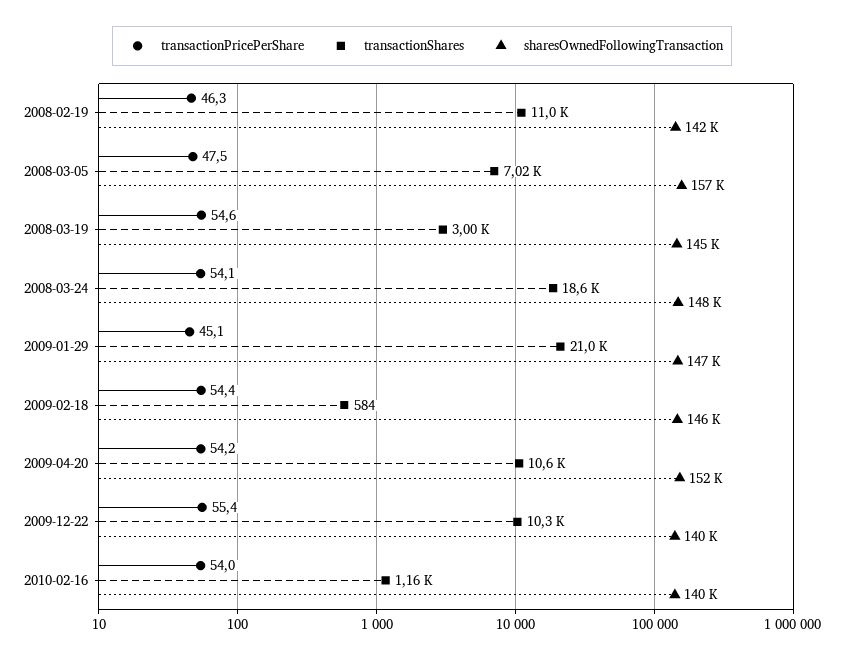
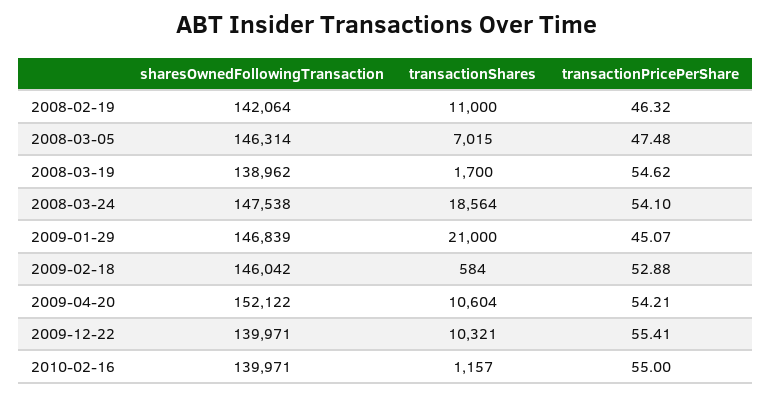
  {
    "transactionPricePerShare": {
      "2008-02-19": 46.32,
      "2008-03-05": 47.48,
      "2008-03-19": 54.62,
      "2008-03-24": 54.1,
      "2009-01-29": 45.07,
-     "2009-02-18": 54.4,
+     "2009-02-18": 52.88,
      "2009-04-20": 54.21,
      "2009-12-22": 55.41,
-     "2010-02-16": 54
+     "2010-02-16": 55
    },
    "transactionShares": {
      "2008-02-19": 11000,
      "2008-03-05": 7015,
-     "2008-03-19": 3000,
+     "2008-03-19": 1700,
      "2008-03-24": 18564,
      "2009-01-29": 21000,
      "2009-02-18": 584,
      "2009-04-20": 10604,
      "2009-12-22": 10321,
      "2010-02-16": 1157
    },
    "sharesOwnedFollowingTransaction": {
      "2008-02-19": 142064,
-     "2008-03-05": 157000,
+     "2008-03-05": 146314,
-     "2008-03-19": 145000,
+     "2008-03-19": 138962,
      "2008-03-24": 147538,
      "2009-01-29": 146839,
      "2009-02-18": 146042,
      "2009-04-20": 152122,
      "2009-12-22": 139971,
      "2010-02-16": 139971
    }
  }

